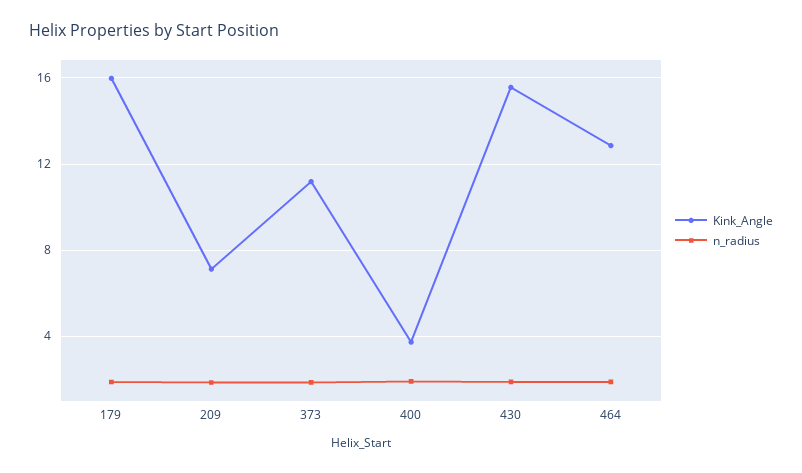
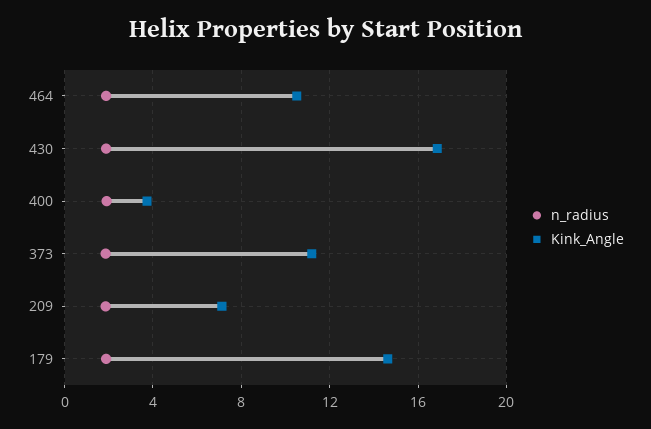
  {
    "Kink_Angle": {
-     "179": 16,
+     "179": 14.5,
      "209": 7,
      "373": 11,
      "400": 3.5,
-     "430": 15.5,
+     "430": 17,
-     "464": 13
+     "464": 10.5
    },
    "n_radius": {
      "179": 2,
      "209": 2,
      "373": 2,
      "400": 2,
      "430": 2,
      "464": 2
    }
  }

